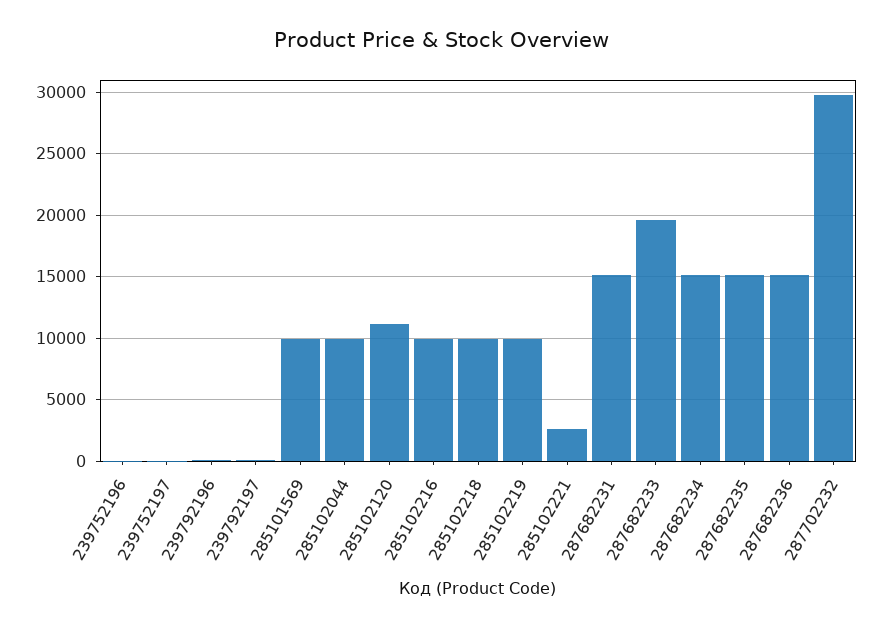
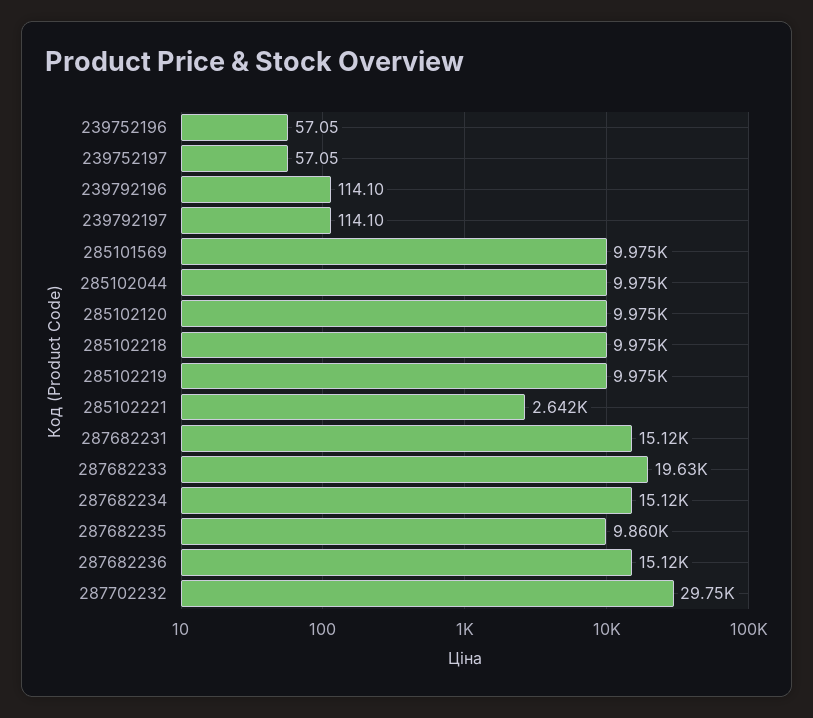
  {
    "239752196": 57.05,
    "239752197": 57.05,
    "239792196": 114.1,
    "239792197": 114.1,
    "285101569": 9975,
    "285102044": 9975,
-   "285102120": 11000,
+   "285102120": 9975,
-   "285102216": 10000,
    "285102218": 9975,
    "285102219": 9975,
    "285102221": 2642,
    "287682231": 15120,
    "287682233": 19630,
    "287682234": 15120,
-   "287682235": 15000,
+   "287682235": 9860,
    "287682236": 15120,
    "287702232": 29750
  }

